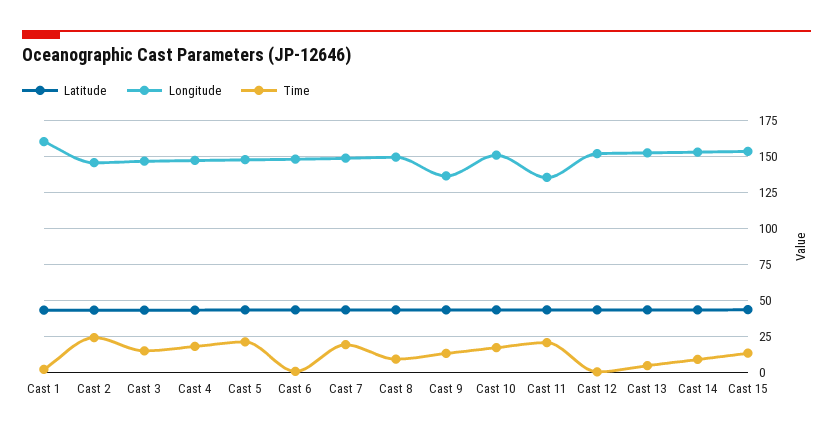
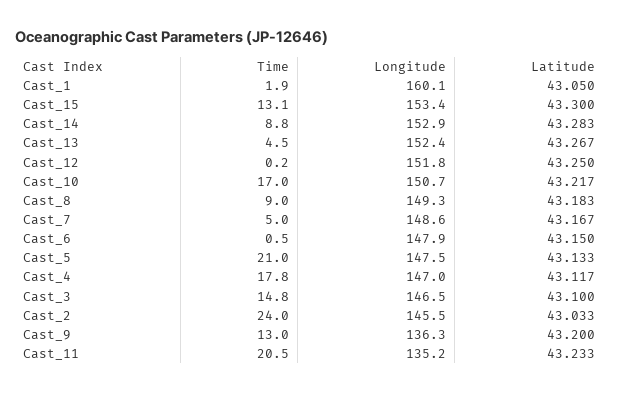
  {
    "Latitude": {
      "Cast 1": 43.05,
      "Cast 2": 43.033,
      "Cast 3": 43.1,
      "Cast 4": 43.117,
      "Cast 5": 43.133,
      "Cast 6": 43.15,
      "Cast 7": 43.167,
      "Cast 8": 43.183,
      "Cast 9": 43.2,
      "Cast 10": 43.217,
      "Cast 11": 43.233,
      "Cast 12": 43.25,
      "Cast 13": 43.267,
      "Cast 14": 43.283,
      "Cast 15": 43.3
    },
    "Longitude": {
      "Cast 1": 160.1,
      "Cast 2": 145.5,
      "Cast 3": 146.5,
      "Cast 4": 147,
      "Cast 5": 147.5,
      "Cast 6": 147.9,
      "Cast 7": 148.6,
      "Cast 8": 149.3,
      "Cast 9": 136.3,
      "Cast 10": 150.7,
      "Cast 11": 135.2,
      "Cast 12": 151.8,
      "Cast 13": 152.4,
      "Cast 14": 152.9,
      "Cast 15": 153.4
    },
    "Time": {
      "Cast 1": 1.9,
      "Cast 2": 24,
      "Cast 3": 14.8,
      "Cast 4": 17.8,
      "Cast 5": 21,
      "Cast 6": 0.5,
-     "Cast 7": 20,
+     "Cast 7": 5,
      "Cast 8": 9,
      "Cast 9": 13,
      "Cast 10": 17,
      "Cast 11": 20.5,
      "Cast 12": 0.2,
      "Cast 13": 4.5,
      "Cast 14": 8.8,
      "Cast 15": 13.1
    }
  }

